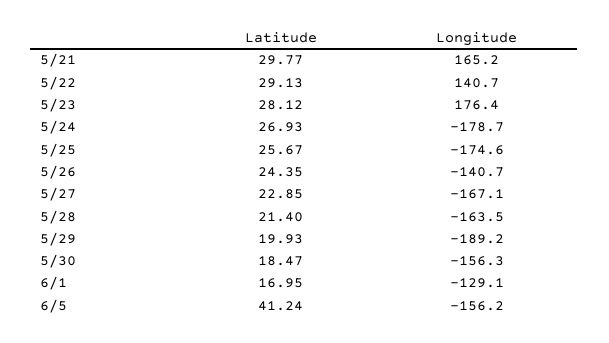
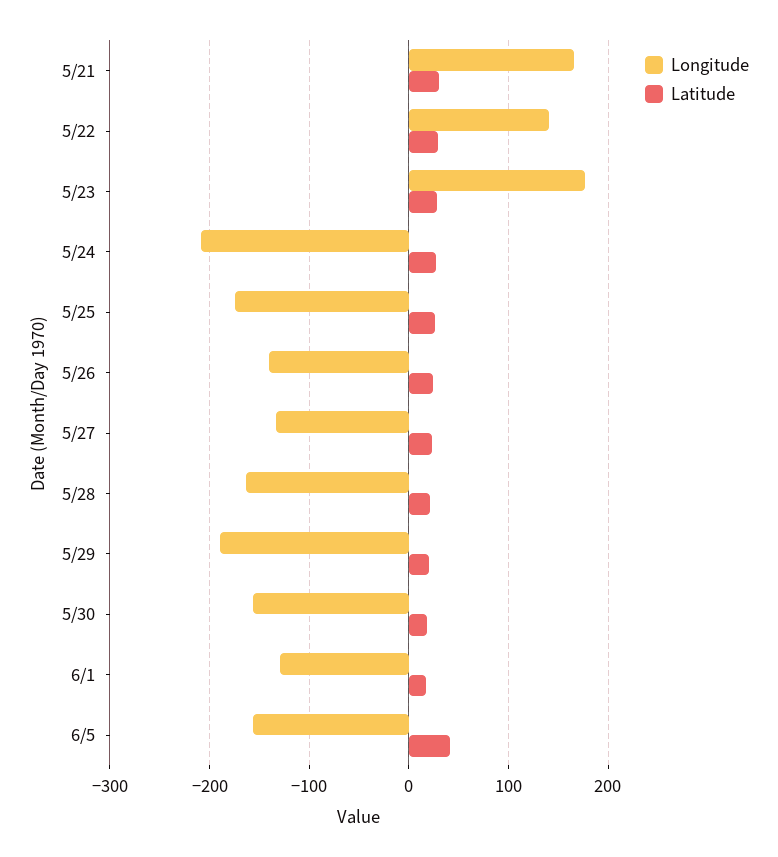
  {
    "Latitude": {
      "5/21": 29.77,
      "5/22": 29.13,
      "5/23": 28.12,
      "5/24": 26.93,
      "5/25": 25.67,
      "5/26": 24.35,
      "5/27": 22.85,
      "5/28": 21.4,
      "5/29": 19.93,
      "5/30": 18.47,
      "6/1": 16.95,
      "6/5": 41.24
    },
    "Longitude": {
      "5/21": 165.2,
      "5/22": 140.7,
      "5/23": 176.4,
-     "5/24": -178.7,
+     "5/24": -210,
      "5/25": -174.6,
      "5/26": -140.7,
-     "5/27": -167.1,
+     "5/27": -130,
      "5/28": -163.5,
      "5/29": -189.2,
      "5/30": -156.3,
      "6/1": -129.1,
      "6/5": -156.2
    }
  }

